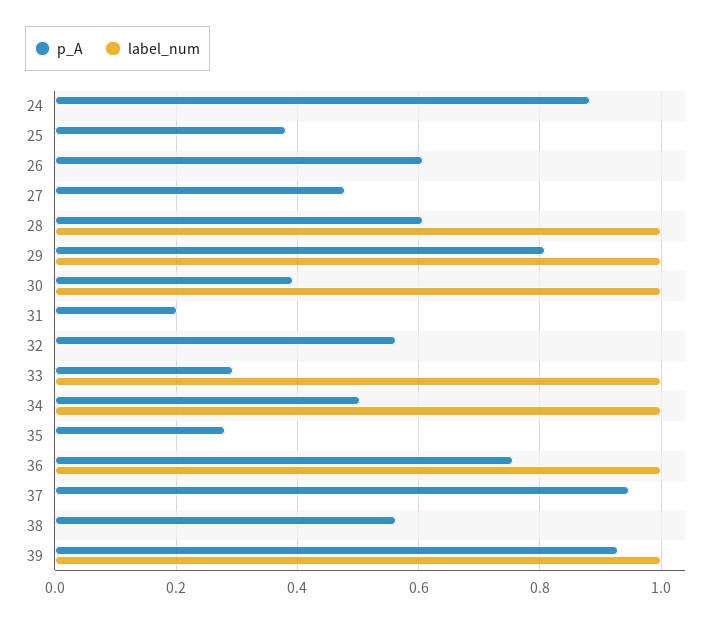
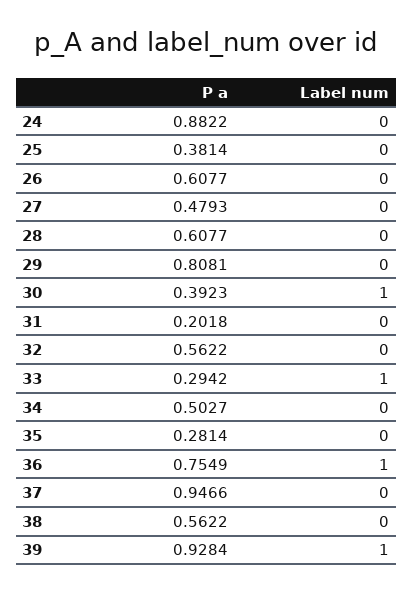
  {
    "p_A": {
      "24": 0.8822,
      "25": 0.3814,
      "26": 0.6077,
      "27": 0.4793,
      "28": 0.6077,
      "29": 0.8081,
      "30": 0.3923,
      "31": 0.2018,
      "32": 0.5622,
      "33": 0.2942,
      "34": 0.5027,
      "35": 0.2814,
      "36": 0.7549,
      "37": 0.9466,
      "38": 0.5622,
      "39": 0.9284
    },
    "label_num": {
      "24": 0,
      "25": 0,
      "26": 0,
      "27": 0,
-     "28": 1,
+     "28": 0,
-     "29": 1,
+     "29": 0,
      "30": 1,
      "31": 0,
      "32": 0,
      "33": 1,
-     "34": 1,
+     "34": 0,
      "35": 0,
      "36": 1,
      "37": 0,
      "38": 0,
      "39": 1
    }
  }

